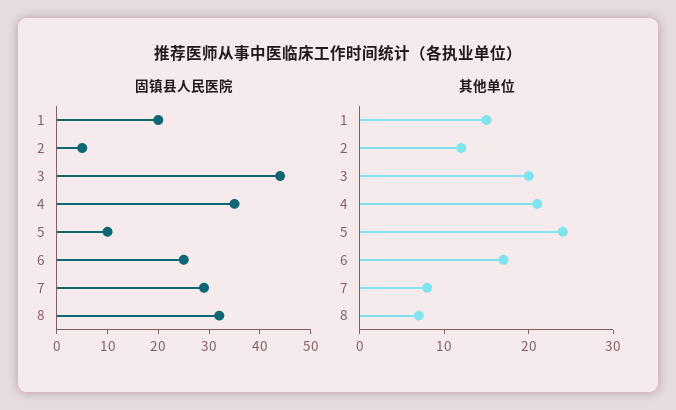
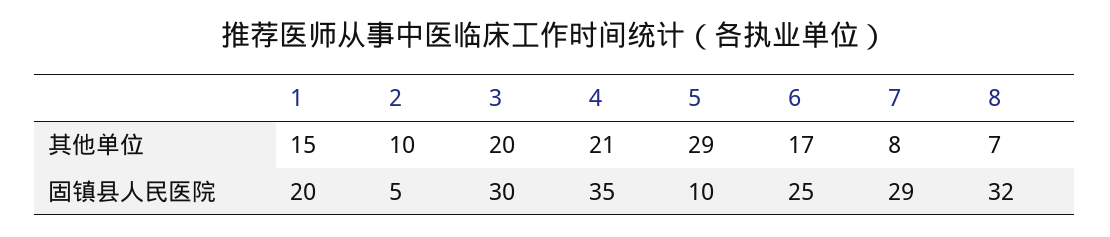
  {
    "固镇县人民医院": {
      "1": 20,
      "2": 5,
-     "3": 45,
+     "3": 30,
      "4": 35,
      "5": 10,
      "6": 25,
      "7": 29,
      "8": 32
    },
    "其他单位": {
      "1": 15,
-     "2": 12,
+     "2": 10,
      "3": 20,
      "4": 21,
-     "5": 24,
+     "5": 29,
      "6": 17,
      "7": 8,
      "8": 7
    }
  }

